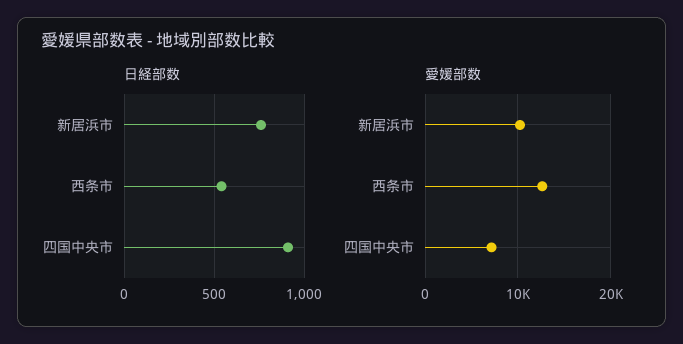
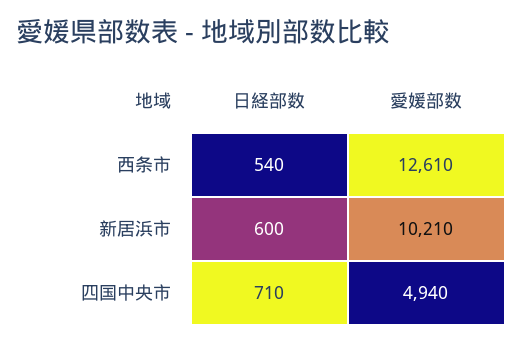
  {
    "日経部数": {
-     "新居浜市": 750,
+     "新居浜市": 600,
      "西条市": 540,
-     "四国中央市": 900
+     "四国中央市": 710
    },
    "愛媛部数": {
      "新居浜市": 10210,
      "西条市": 12610,
-     "四国中央市": 7000
+     "四国中央市": 4940
    }
  }

